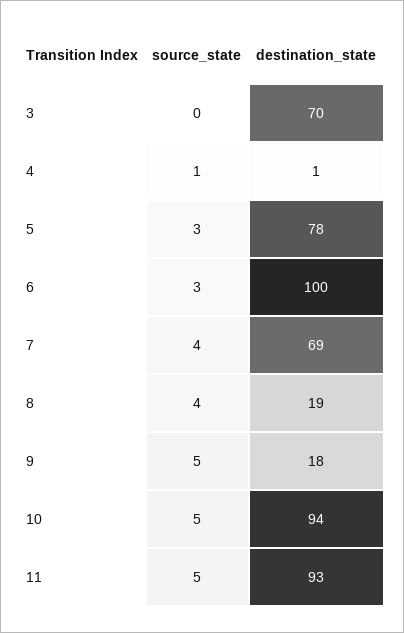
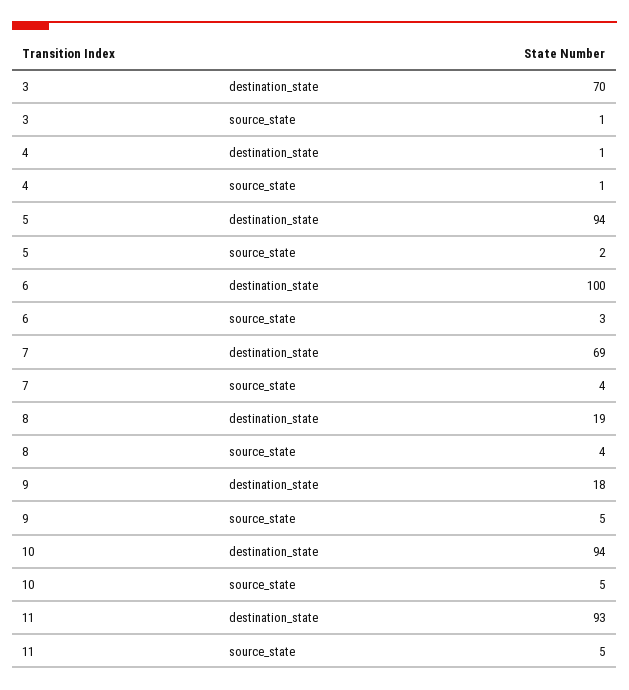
  {
    "source_state": {
-     "3": 0,
+     "3": 1,
      "4": 1,
-     "5": 3,
+     "5": 2,
      "6": 3,
      "7": 4,
      "8": 4,
      "9": 5,
      "10": 5,
      "11": 5
    },
    "destination_state": {
      "3": 70,
      "4": 1,
-     "5": 78,
+     "5": 94,
      "6": 100,
      "7": 69,
      "8": 19,
      "9": 18,
      "10": 94,
      "11": 93
    }
  }

